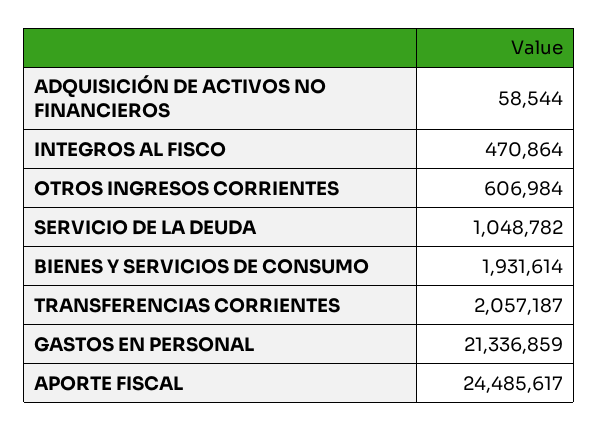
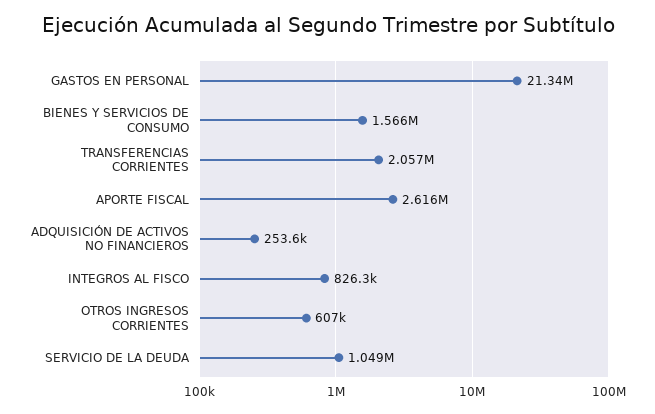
  {
-   "ADQUISICIÓN DE ACTIVOS NO FINANCIEROS": 58544,
+   "ADQUISICIÓN DE ACTIVOS NO FINANCIEROS": 253600,
-   "INTEGROS AL FISCO": 470864,
+   "INTEGROS AL FISCO": 826300,
    "OTROS INGRESOS CORRIENTES": 606984,
    "SERVICIO DE LA DEUDA": 1048782,
-   "BIENES Y SERVICIOS DE CONSUMO": 1931614,
+   "BIENES Y SERVICIOS DE CONSUMO": 1566000,
    "TRANSFERENCIAS CORRIENTES": 2057187,
    "GASTOS EN PERSONAL": 21336859,
-   "APORTE FISCAL": 24485617
+   "APORTE FISCAL": 2616000
  }

